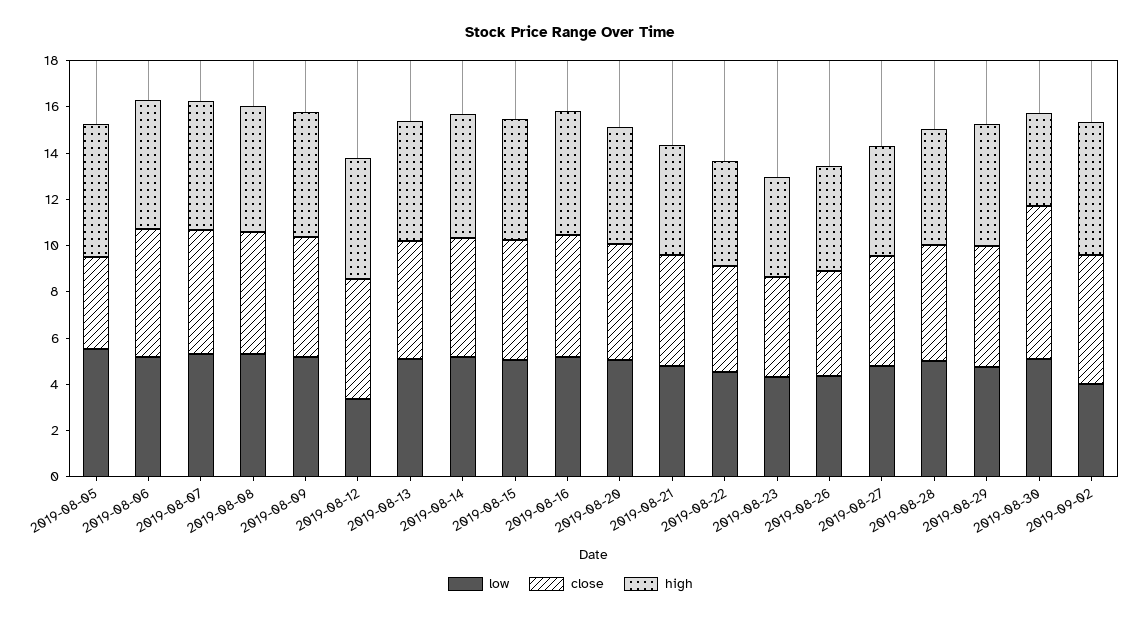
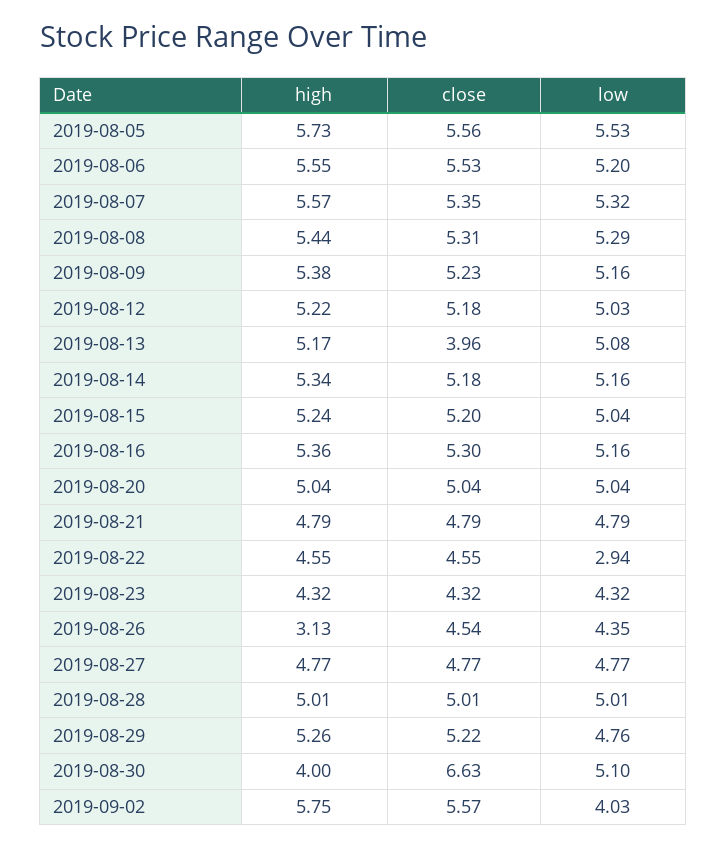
  {
    "low": {
      "2019-08-05": 5.53,
      "2019-08-06": 5.2,
      "2019-08-07": 5.32,
      "2019-08-08": 5.29,
      "2019-08-09": 5.16,
-     "2019-08-12": 3.5,
+     "2019-08-12": 5.03,
      "2019-08-13": 5.08,
      "2019-08-14": 5.16,
      "2019-08-15": 5.04,
      "2019-08-16": 5.16,
      "2019-08-20": 5.04,
      "2019-08-21": 4.79,
-     "2019-08-22": 4.5,
+     "2019-08-22": 2.94,
      "2019-08-23": 4.32,
      "2019-08-26": 4.35,
      "2019-08-27": 4.77,
      "2019-08-28": 5.01,
      "2019-08-29": 4.76,
      "2019-08-30": 5.1,
      "2019-09-02": 4.03
    },
    "close": {
-     "2019-08-05": 4,
+     "2019-08-05": 5.56,
      "2019-08-06": 5.53,
      "2019-08-07": 5.35,
      "2019-08-08": 5.31,
      "2019-08-09": 5.23,
      "2019-08-12": 5.18,
-     "2019-08-13": 5,
+     "2019-08-13": 3.96,
      "2019-08-14": 5.18,
      "2019-08-15": 5.2,
      "2019-08-16": 5.3,
      "2019-08-20": 5.04,
      "2019-08-21": 4.79,
      "2019-08-22": 4.55,
      "2019-08-23": 4.32,
      "2019-08-26": 4.54,
      "2019-08-27": 4.77,
      "2019-08-28": 5.01,
      "2019-08-29": 5.22,
      "2019-08-30": 6.63,
      "2019-09-02": 5.57
    },
    "high": {
      "2019-08-05": 5.73,
      "2019-08-06": 5.55,
      "2019-08-07": 5.57,
      "2019-08-08": 5.44,
      "2019-08-09": 5.38,
      "2019-08-12": 5.22,
      "2019-08-13": 5.17,
      "2019-08-14": 5.34,
      "2019-08-15": 5.24,
      "2019-08-16": 5.36,
      "2019-08-20": 5.04,
      "2019-08-21": 4.79,
      "2019-08-22": 4.55,
      "2019-08-23": 4.32,
-     "2019-08-26": 4.5,
+     "2019-08-26": 3.13,
      "2019-08-27": 4.77,
      "2019-08-28": 5.01,
      "2019-08-29": 5.26,
      "2019-08-30": 4,
      "2019-09-02": 5.75
    }
  }

